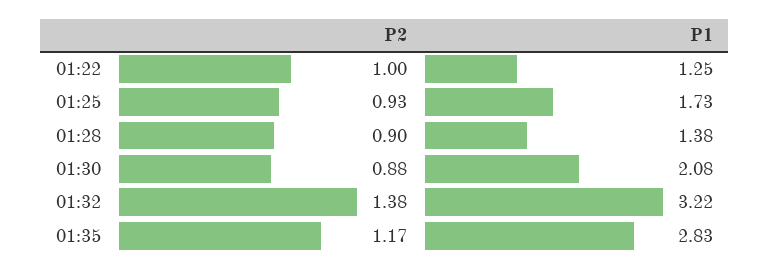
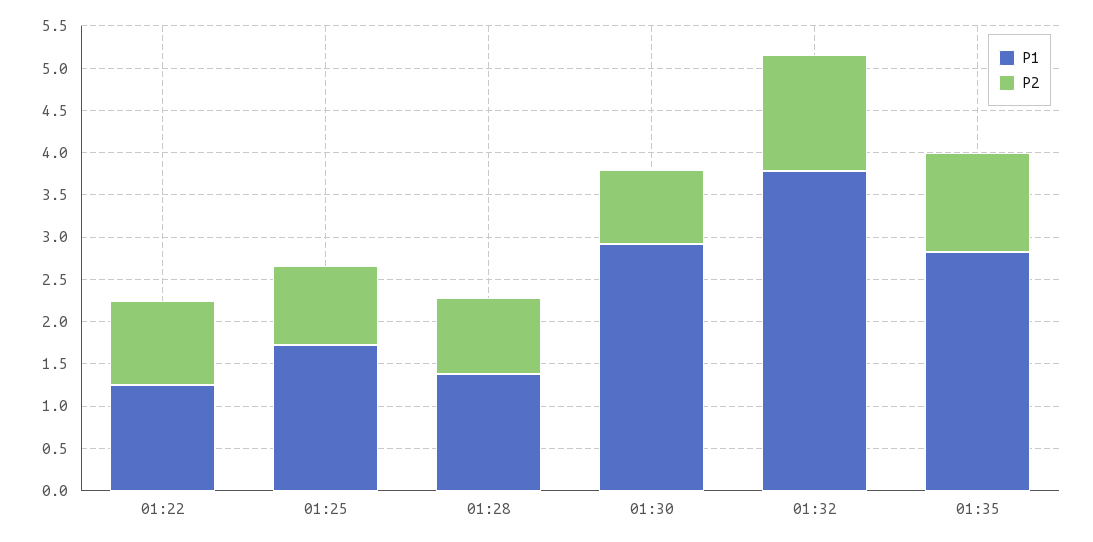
  {
    "P2": {
      "01:22": 1,
      "01:25": 0.93,
      "01:28": 0.9,
      "01:30": 0.88,
      "01:32": 1.38,
      "01:35": 1.17
    },
    "P1": {
      "01:22": 1.25,
      "01:25": 1.73,
      "01:28": 1.38,
-     "01:30": 2.08,
+     "01:30": 2.9,
-     "01:32": 3.22,
+     "01:32": 3.8,
      "01:35": 2.83
    }
  }

